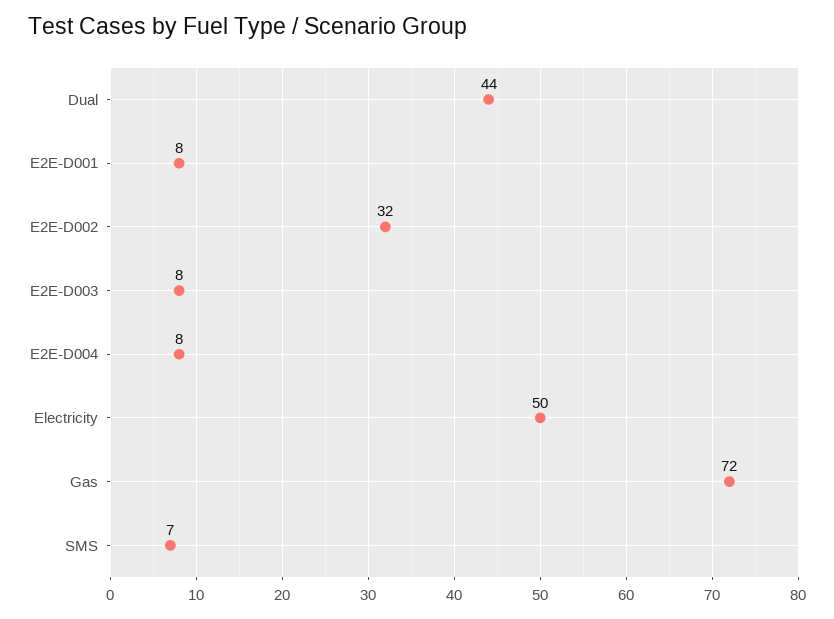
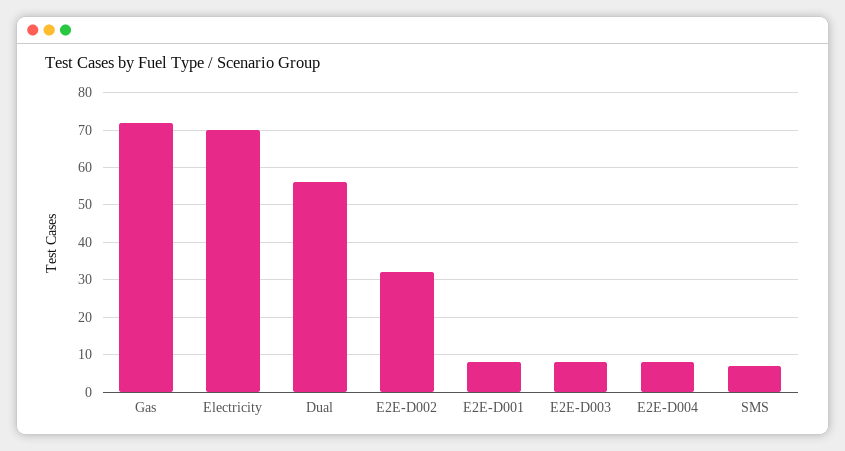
  {
-   "Dual": 44,
+   "Dual": 55,
    "E2E-D001": 8,
    "E2E-D002": 32,
    "E2E-D003": 8,
    "E2E-D004": 8,
-   "Electricity": 50,
+   "Electricity": 70,
    "Gas": 72,
    "SMS": 7
  }

